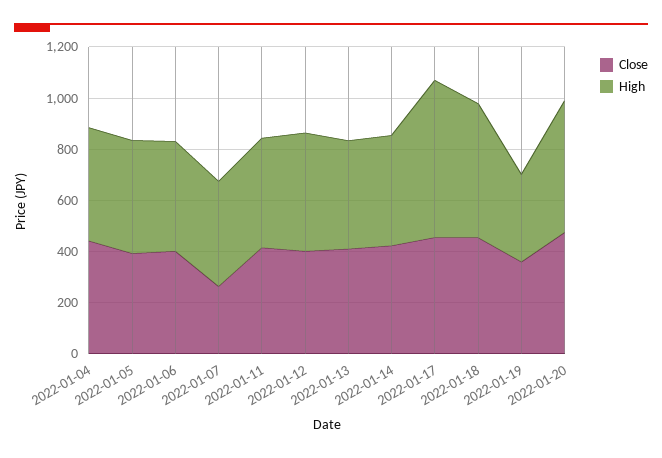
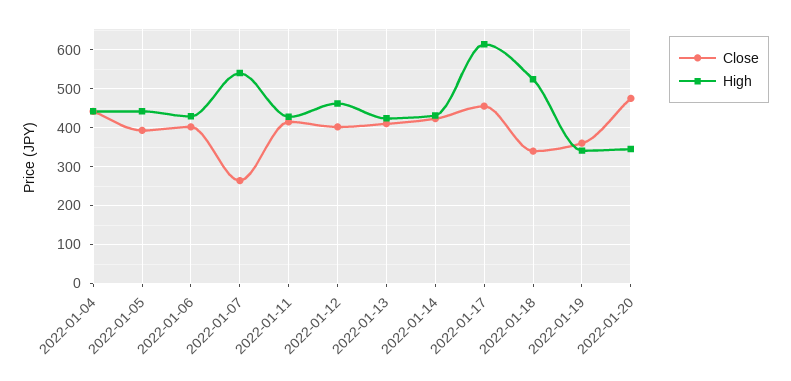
  {
    "Close": {
      "2022-01-04": 440,
      "2022-01-05": 400,
      "2022-01-06": 400,
      "2022-01-07": 260,
      "2022-01-11": 420,
      "2022-01-12": 400,
      "2022-01-13": 420,
      "2022-01-14": 420,
      "2022-01-17": 460,
-     "2022-01-18": 450,
+     "2022-01-18": 340,
      "2022-01-19": 360,
      "2022-01-20": 480
    },
    "High": {
      "2022-01-04": 440,
      "2022-01-05": 440,
      "2022-01-06": 420,
-     "2022-01-07": 400,
+     "2022-01-07": 540,
      "2022-01-11": 420,
      "2022-01-12": 460,
      "2022-01-13": 420,
      "2022-01-14": 440,
      "2022-01-17": 620,
      "2022-01-18": 520,
      "2022-01-19": 340,
-     "2022-01-20": 500
+     "2022-01-20": 340
    }
  }

